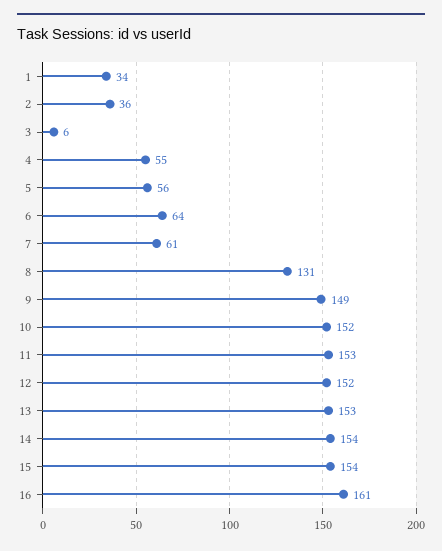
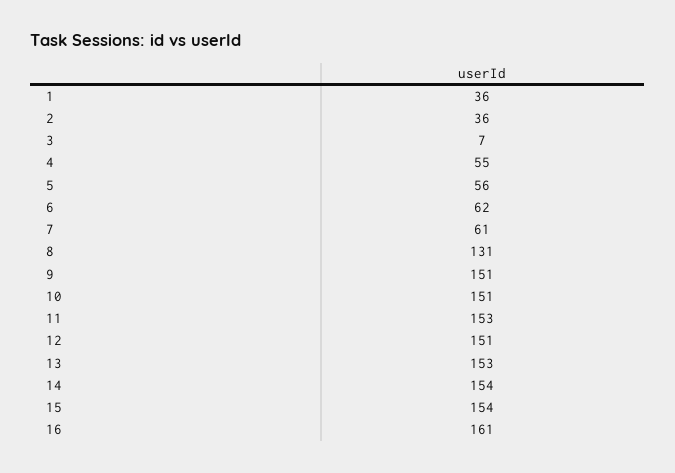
  {
-   "1": 34,
+   "1": 36,
    "2": 36,
-   "3": 6,
+   "3": 7,
    "4": 55,
    "5": 56,
-   "6": 64,
+   "6": 62,
    "7": 61,
    "8": 131,
-   "9": 149,
+   "9": 151,
-   "10": 152,
+   "10": 151,
    "11": 153,
-   "12": 152,
+   "12": 151,
    "13": 153,
    "14": 154,
    "15": 154,
    "16": 161
  }

